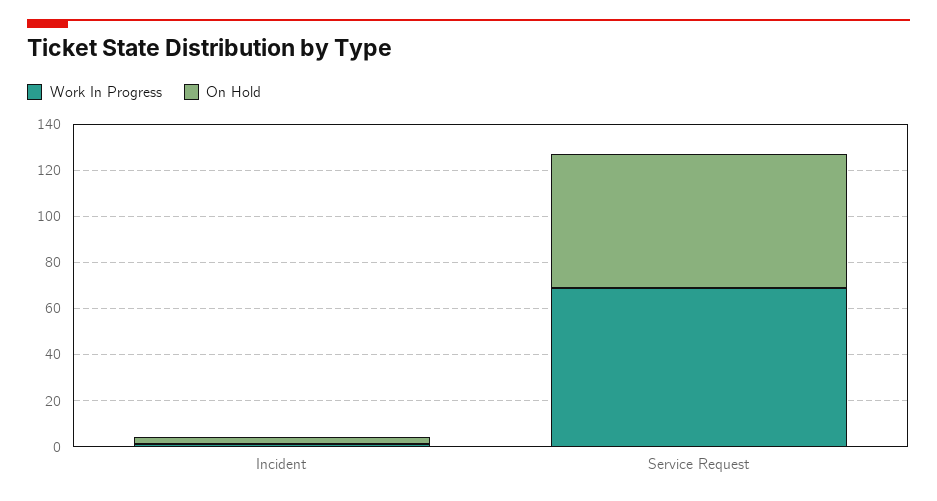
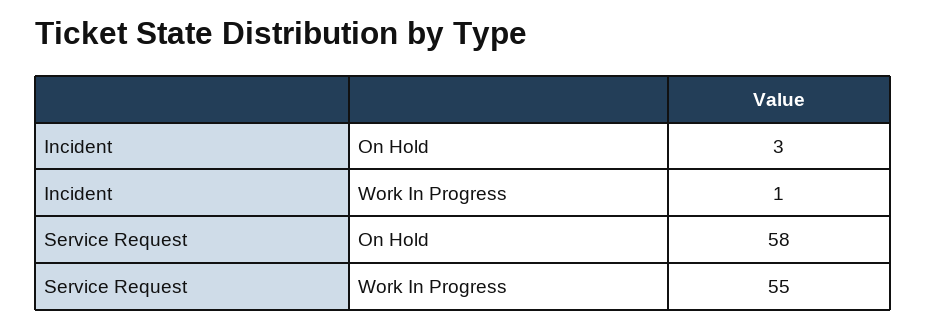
  {
    "Work In Progress": {
      "Incident": 1,
-     "Service Request": 70
+     "Service Request": 55
    },
    "On Hold": {
      "Incident": 3,
      "Service Request": 58
    }
  }

